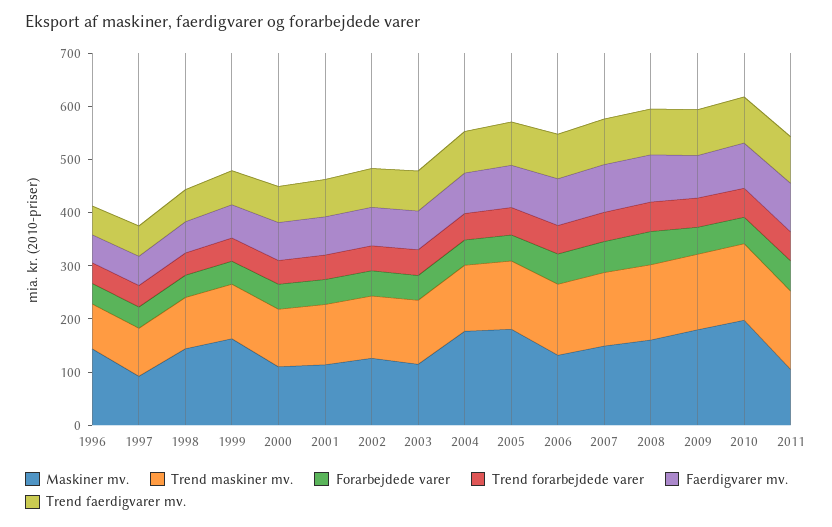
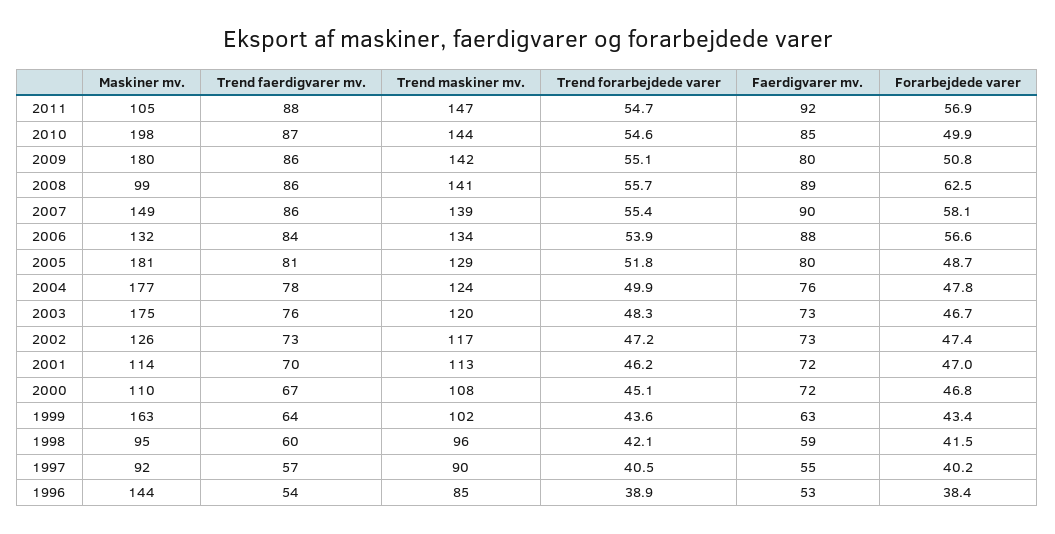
  {
    "Maskiner mv.": {
      "1996": 144,
      "1997": 92,
-     "1998": 140,
+     "1998": 95,
      "1999": 163,
      "2000": 110,
      "2001": 114,
      "2002": 126,
-     "2003": 120,
+     "2003": 175,
      "2004": 177,
      "2005": 181,
      "2006": 132,
      "2007": 149,
-     "2008": 160,
+     "2008": 99,
      "2009": 180,
      "2010": 198,
      "2011": 105
    },
    "Trend maskiner mv.": {
      "1996": 85,
      "1997": 90,
      "1998": 96,
      "1999": 102,
      "2000": 108,
      "2001": 113,
      "2002": 117,
      "2003": 120,
      "2004": 124,
      "2005": 129,
      "2006": 134,
      "2007": 139,
      "2008": 141,
      "2009": 142,
      "2010": 144,
      "2011": 147
    },
    "Forarbejdede varer": {
      "1996": 38.4,
      "1997": 40.2,
      "1998": 41.5,
      "1999": 43.4,
      "2000": 46.8,
      "2001": 47,
      "2002": 47.4,
      "2003": 46.7,
      "2004": 47.8,
      "2005": 48.7,
      "2006": 56.6,
      "2007": 58.1,
      "2008": 62.5,
      "2009": 50.8,
      "2010": 49.9,
      "2011": 56.9
    },
    "Trend forarbejdede varer": {
      "1996": 38.9,
      "1997": 40.5,
      "1998": 42.1,
      "1999": 43.6,
      "2000": 45.1,
      "2001": 46.2,
      "2002": 47.2,
      "2003": 48.3,
      "2004": 49.9,
      "2005": 51.8,
      "2006": 53.9,
      "2007": 55.4,
      "2008": 55.7,
      "2009": 55.1,
      "2010": 54.6,
      "2011": 54.7
    },
    "Faerdigvarer mv.": {
      "1996": 53,
      "1997": 55,
      "1998": 59,
      "1999": 63,
      "2000": 72,
      "2001": 72,
      "2002": 73,
      "2003": 73,
      "2004": 76,
      "2005": 80,
      "2006": 88,
      "2007": 90,
      "2008": 89,
      "2009": 80,
      "2010": 85,
      "2011": 92
    },
    "Trend faerdigvarer mv.": {
      "1996": 54,
      "1997": 57,
      "1998": 60,
      "1999": 64,
      "2000": 67,
      "2001": 70,
      "2002": 73,
      "2003": 76,
      "2004": 78,
      "2005": 81,
      "2006": 84,
      "2007": 86,
      "2008": 86,
      "2009": 86,
      "2010": 87,
      "2011": 88
    }
  }

